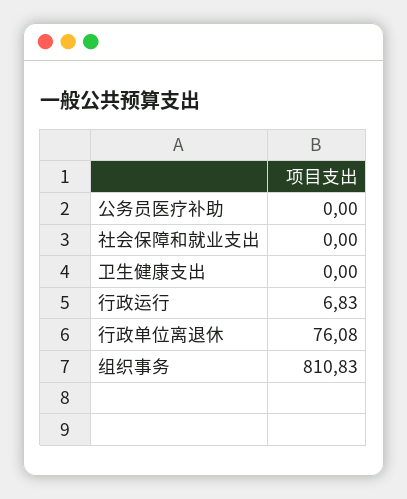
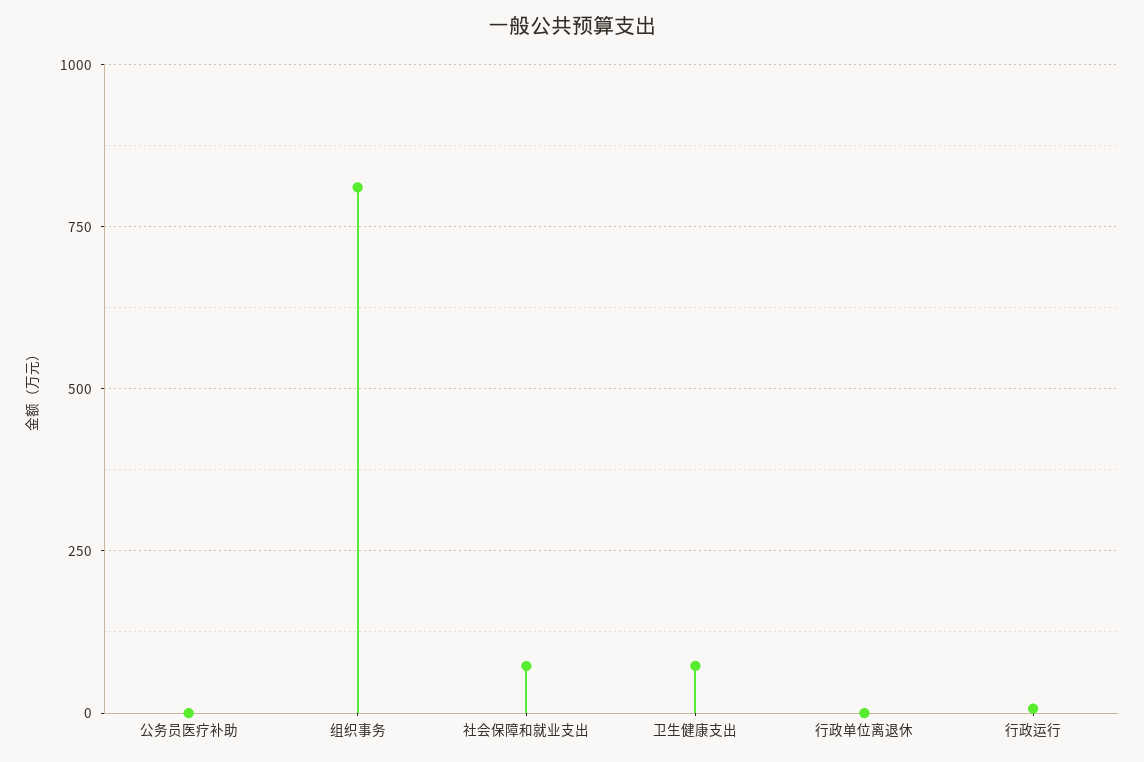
  {
    "公务员医疗补助": 0,
-   "社会保障和就业支出": 0,
+   "社会保障和就业支出": 75,
-   "卫生健康支出": 0,
+   "卫生健康支出": 75,
    "行政运行": 6.83,
-   "行政单位离退休": 76.08,
+   "行政单位离退休": 0,
    "组织事务": 810.83
  }

